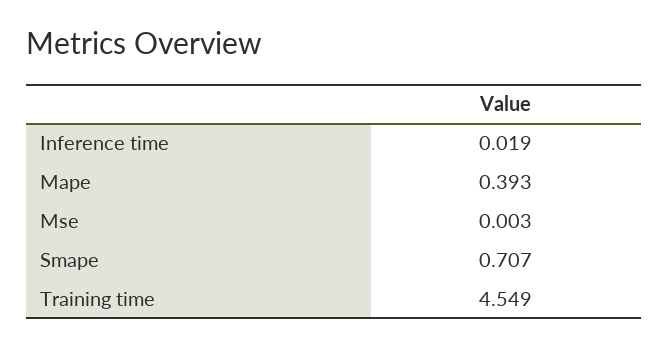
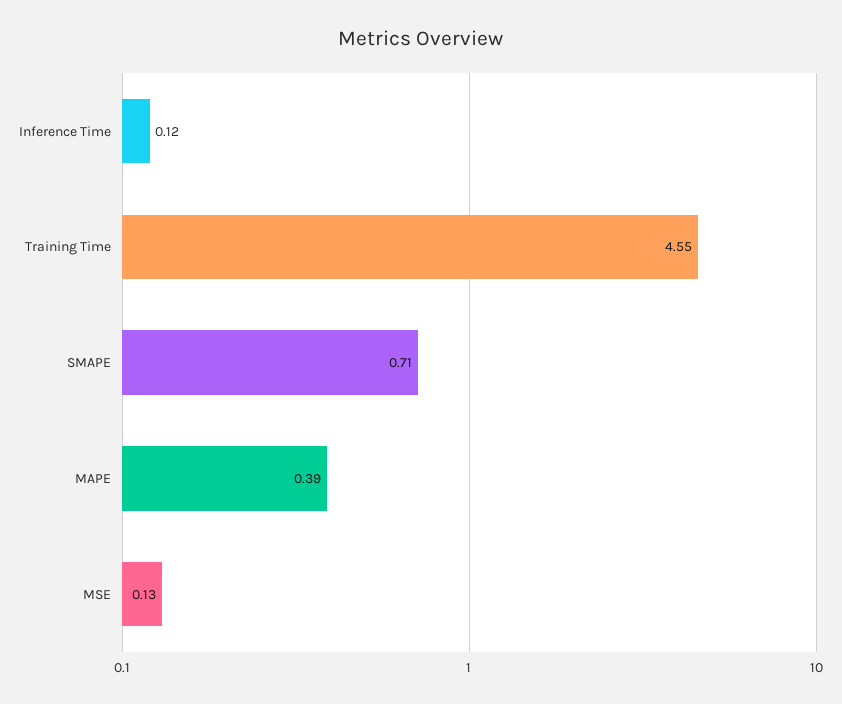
  {
-   "Inference time": 0.019,
+   "Inference time": 0.12,
    "Mape": 0.393,
-   "Mse": 0.003,
+   "Mse": 0.13,
    "Smape": 0.707,
    "Training time": 4.549
  }

